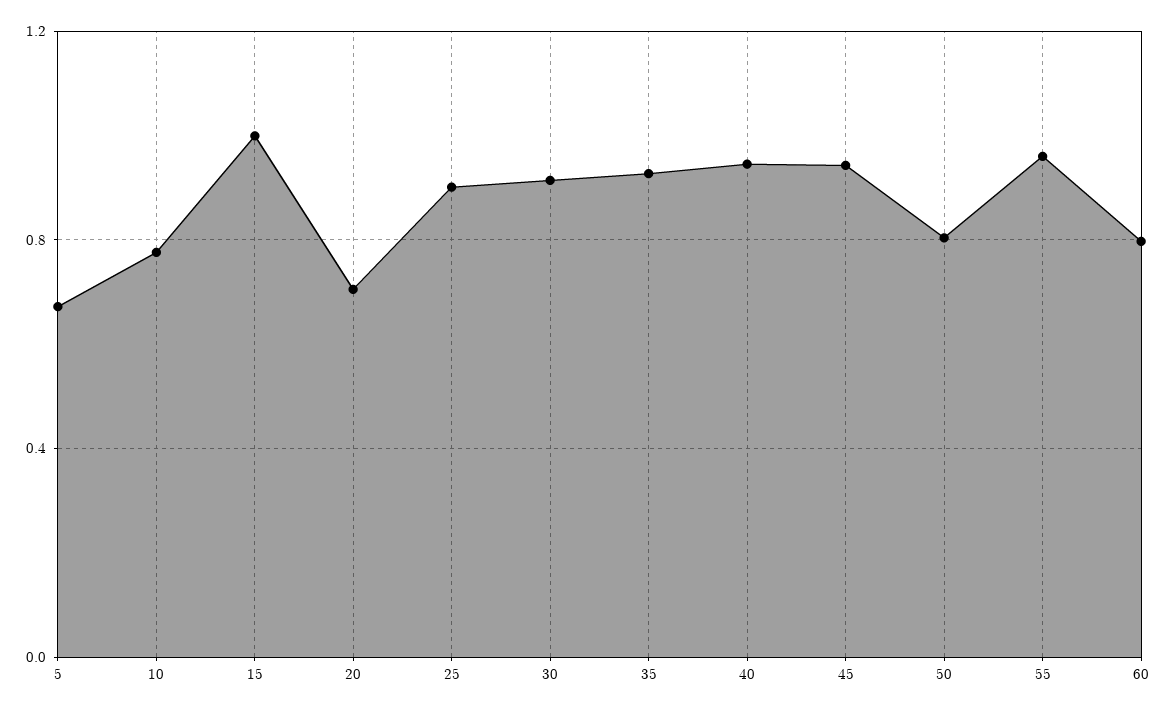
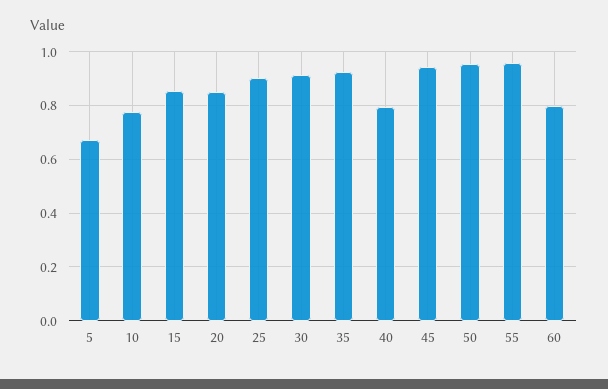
  {
    "5": 0.675,
    "10": 0.775,
-   "15": 1,
+   "15": 0.85,
-   "20": 0.7,
+   "20": 0.85,
    "25": 0.9,
    "30": 0.925,
    "35": 0.925,
-   "40": 0.95,
+   "40": 0.8,
    "45": 0.95,
-   "50": 0.8,
+   "50": 0.95,
    "55": 0.95,
    "60": 0.8
  }

